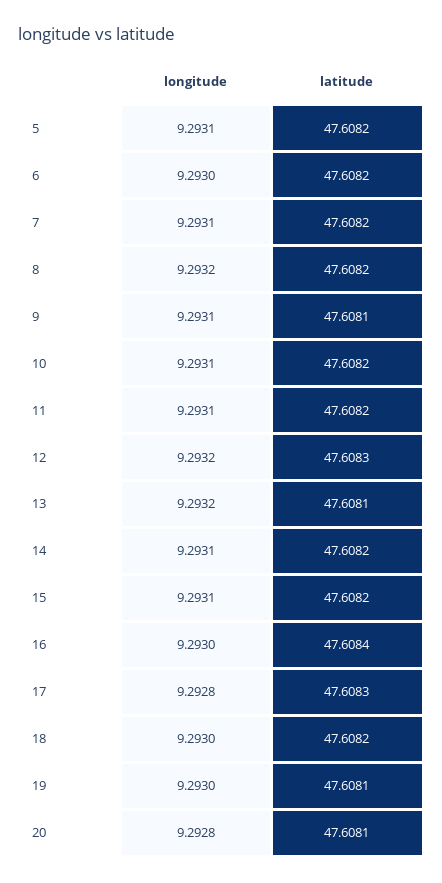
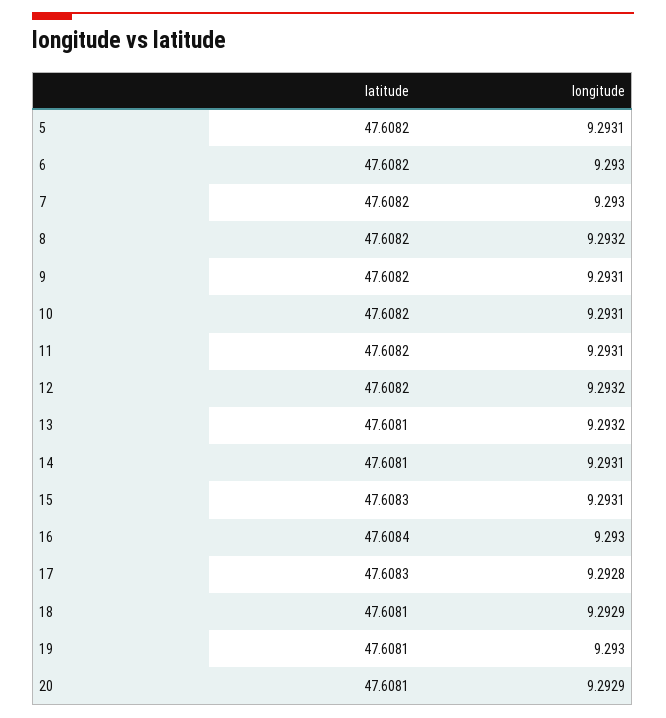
  {
    "longitude": {
      "5": 9.2931,
      "6": 9.293,
-     "7": 9.2931,
+     "7": 9.293,
      "8": 9.2932,
      "9": 9.2931,
      "10": 9.2931,
      "11": 9.2931,
      "12": 9.2932,
      "13": 9.2932,
      "14": 9.2931,
      "15": 9.2931,
      "16": 9.293,
      "17": 9.2928,
-     "18": 9.293,
+     "18": 9.2929,
      "19": 9.293,
-     "20": 9.2928
+     "20": 9.2929
    },
    "latitude": {
      "5": 47.6082,
      "6": 47.6082,
      "7": 47.6082,
      "8": 47.6082,
-     "9": 47.6081,
+     "9": 47.6082,
      "10": 47.6082,
      "11": 47.6082,
-     "12": 47.6083,
+     "12": 47.6082,
      "13": 47.6081,
-     "14": 47.6082,
+     "14": 47.6081,
-     "15": 47.6082,
+     "15": 47.6083,
      "16": 47.6084,
      "17": 47.6083,
-     "18": 47.6082,
+     "18": 47.6081,
      "19": 47.6081,
      "20": 47.6081
    }
  }

